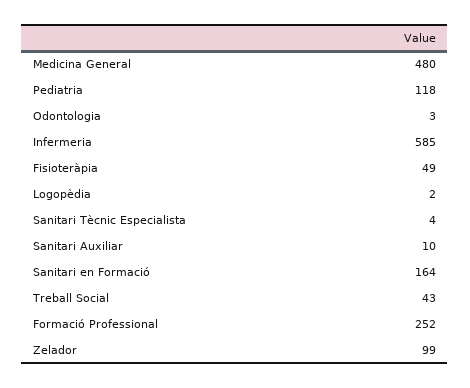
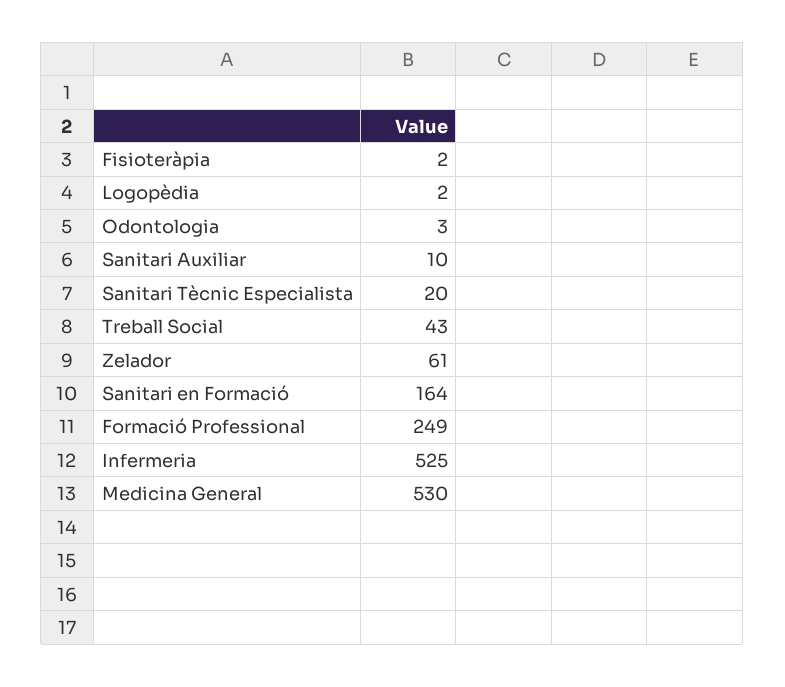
  {
-   "Medicina General": 480,
+   "Medicina General": 530,
-   "Pediatria": 118,
    "Odontologia": 3,
-   "Infermeria": 585,
+   "Infermeria": 525,
-   "Fisioteràpia": 49,
+   "Fisioteràpia": 2,
    "Logopèdia": 2,
-   "Sanitari Tècnic Especialista": 4,
+   "Sanitari Tècnic Especialista": 20,
    "Sanitari Auxiliar": 10,
    "Sanitari en Formació": 164,
    "Treball Social": 43,
-   "Formació Professional": 252,
+   "Formació Professional": 249,
-   "Zelador": 99
+   "Zelador": 61
  }

